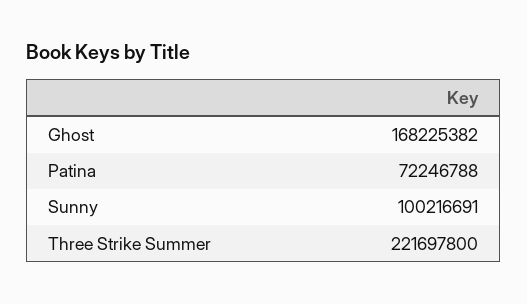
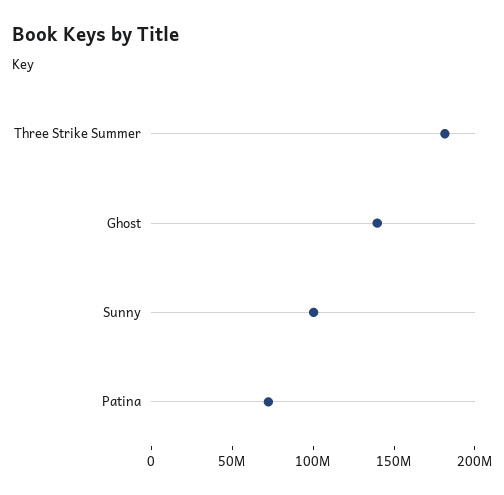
  {
-   "Ghost": 168225382,
+   "Ghost": 140000000,
    "Patina": 72246788,
    "Sunny": 100216691,
-   "Three Strike Summer": 221697800
+   "Three Strike Summer": 180000000
  }

